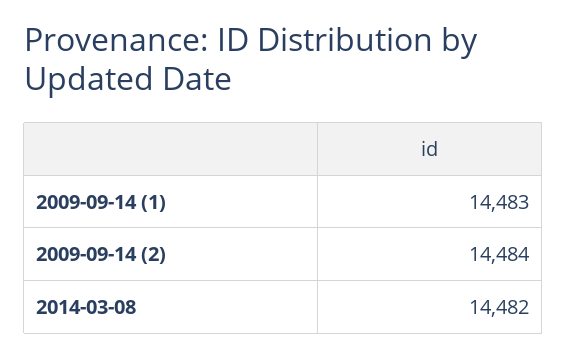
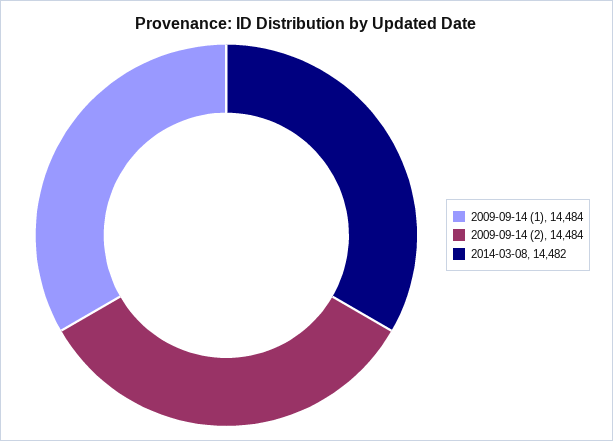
  {
-   "2009-09-14 (1)": 14483,
+   "2009-09-14 (1)": 14484,
    "2009-09-14 (2)": 14484,
    "2014-03-08": 14482
  }

